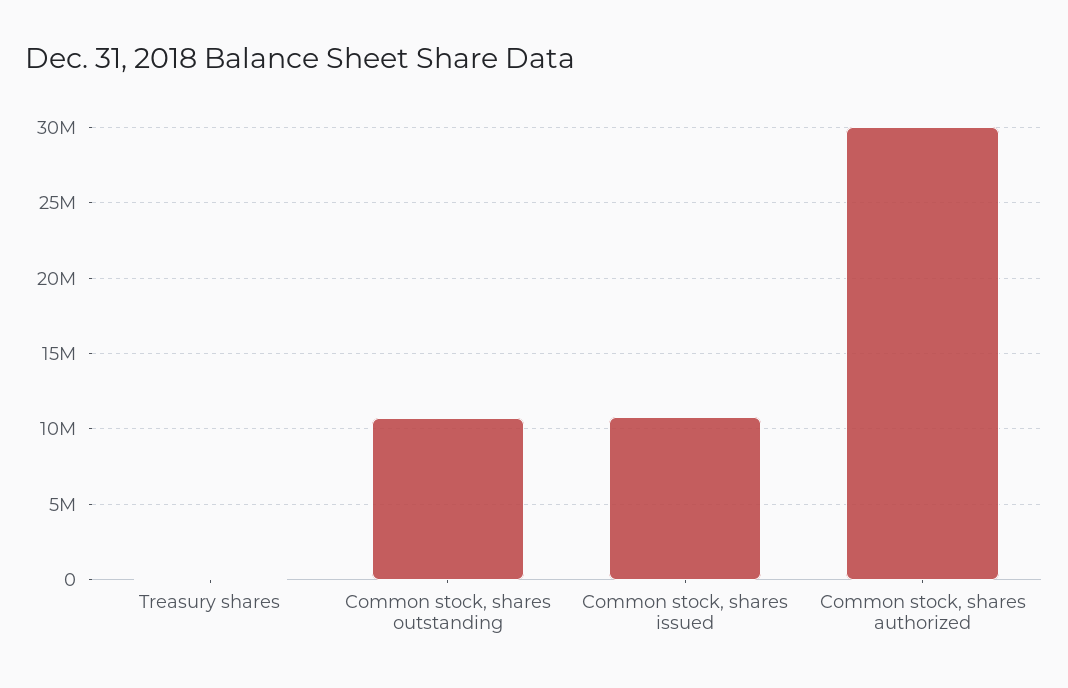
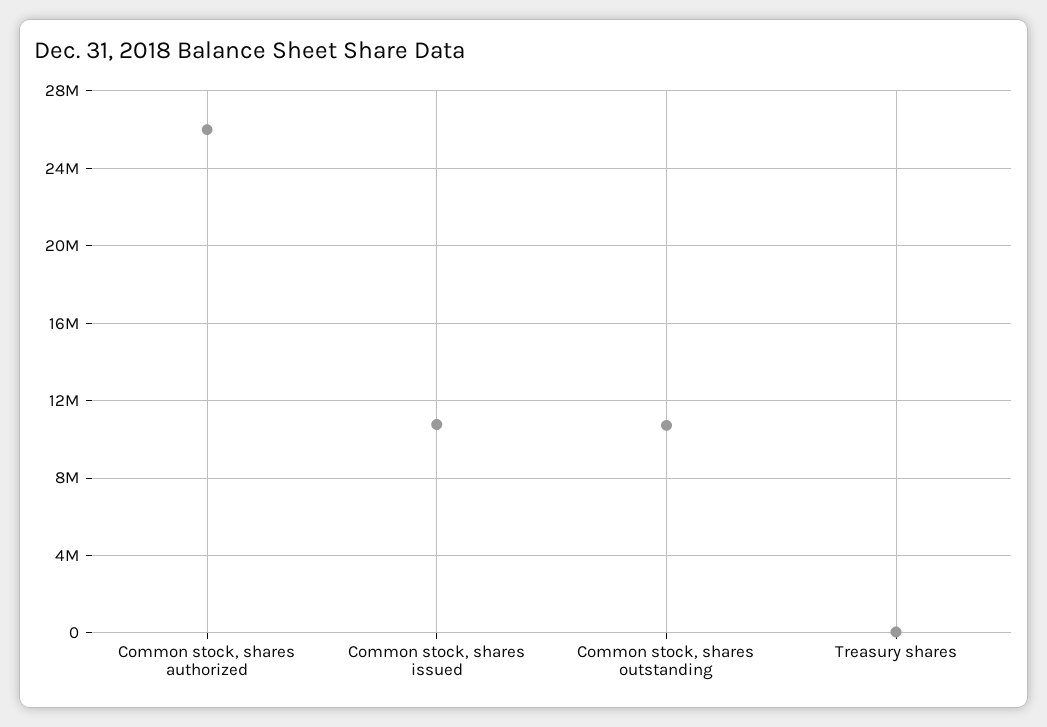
  {
    "Treasury shares": 0,
    "Common stock, shares outstanding": 10500000,
    "Common stock, shares issued": 11000000,
-   "Common stock, shares authorized": 30000000
+   "Common stock, shares authorized": 26000000
  }

